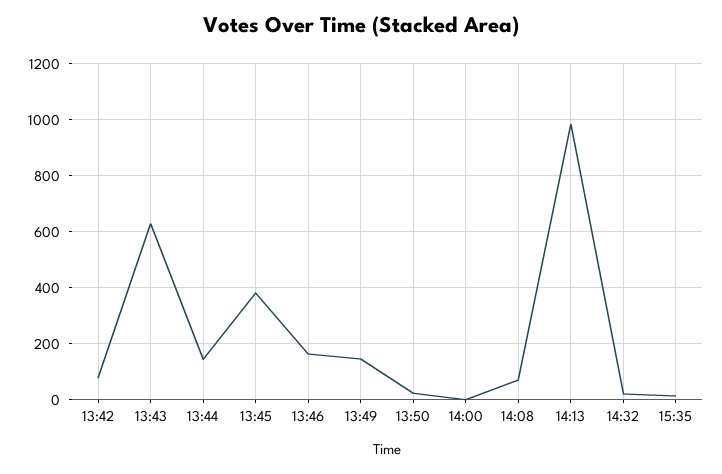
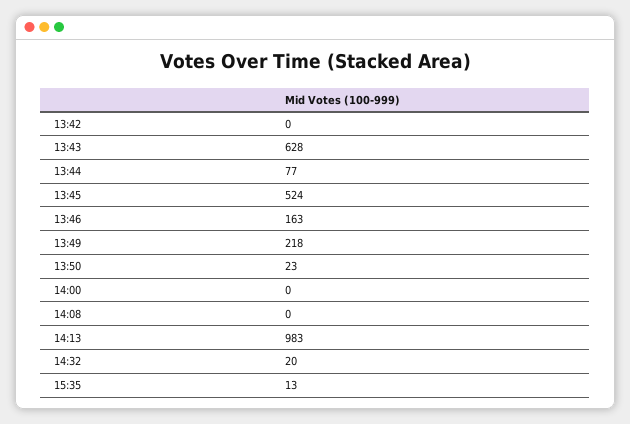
  {
-   "13:42": 75,
+   "13:42": 0,
    "13:43": 628,
-   "13:44": 150,
+   "13:44": 77,
-   "13:45": 375,
+   "13:45": 524,
    "13:46": 163,
-   "13:49": 150,
+   "13:49": 218,
    "13:50": 23,
    "14:00": 0,
-   "14:08": 75,
+   "14:08": 0,
    "14:13": 983,
    "14:32": 20,
    "15:35": 13
  }

